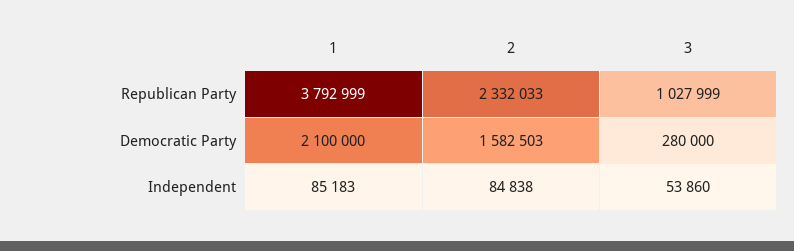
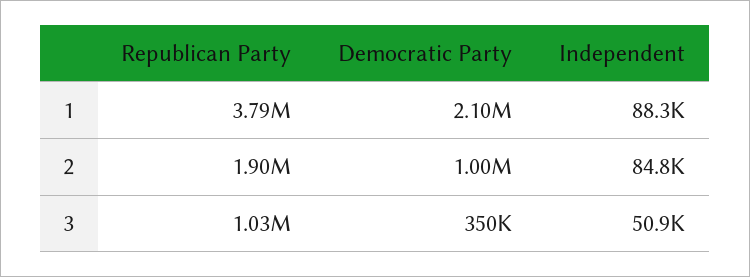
  {
    "1": {
      "Republican Party": 3792999,
      "Democratic Party": 2100000,
-     "Independent": 85183
+     "Independent": 88300
    },
    "2": {
-     "Republican Party": 2332033,
+     "Republican Party": 1900000,
-     "Democratic Party": 1582503,
+     "Democratic Party": 1000000,
      "Independent": 84838
    },
    "3": {
      "Republican Party": 1027999,
-     "Democratic Party": 280000,
+     "Democratic Party": 350000,
-     "Independent": 53860
+     "Independent": 50900
    }
  }

